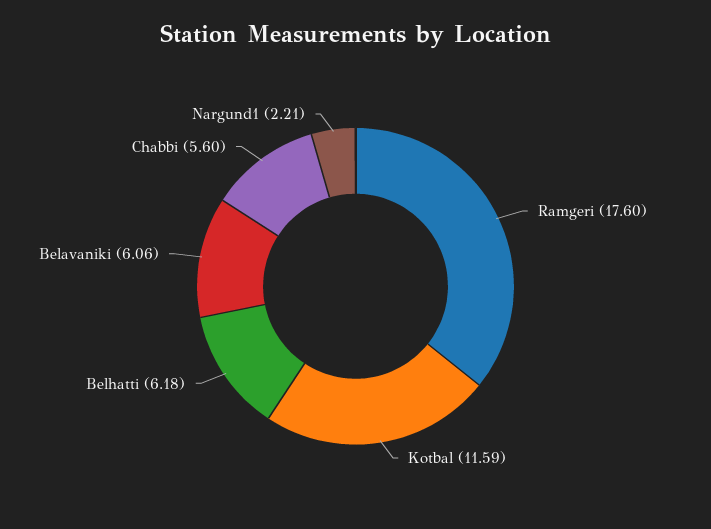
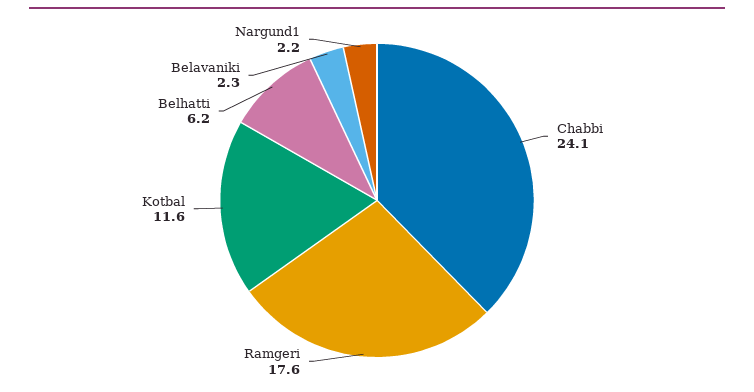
  {
    "Ramgeri": 17.6,
    "Kotbal": 11.59,
    "Belhatti": 6.18,
-   "Belavaniki": 6.06,
+   "Belavaniki": 2.3,
-   "Chabbi": 5.6,
+   "Chabbi": 24.1,
    "Nargund1": 2.21
  }

